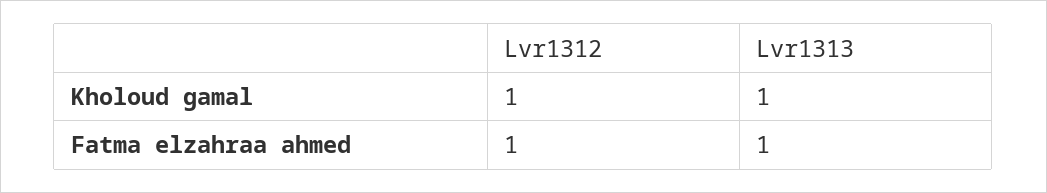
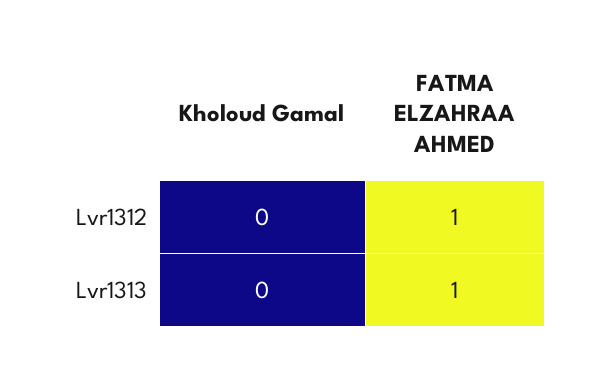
  {
    "Lvr1312": {
-     "Kholoud gamal": 1,
+     "Kholoud gamal": 0,
      "Fatma elzahraa ahmed": 1
    },
    "Lvr1313": {
-     "Kholoud gamal": 1,
+     "Kholoud gamal": 0,
      "Fatma elzahraa ahmed": 1
    }
  }

